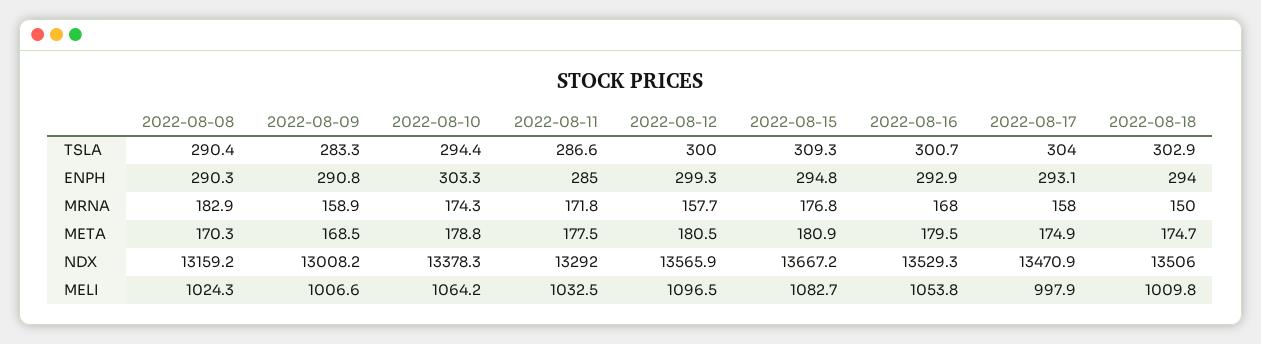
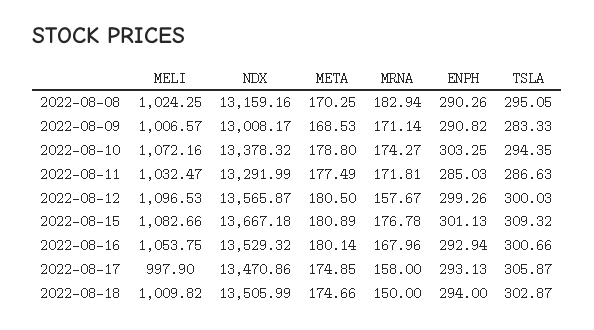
  {
    "2022-08-08": {
-     "TSLA": 290.4,
+     "TSLA": 295.05,
      "ENPH": 290.26,
      "MRNA": 182.94,
      "META": 170.25,
      "NDX": 13159.16,
      "MELI": 1024.25
    },
    "2022-08-09": {
      "TSLA": 283.33,
      "ENPH": 290.82,
-     "MRNA": 158.9,
+     "MRNA": 171.14,
      "META": 168.53,
      "NDX": 13008.17,
      "MELI": 1006.57
    },
    "2022-08-10": {
      "TSLA": 294.35,
      "ENPH": 303.25,
      "MRNA": 174.27,
      "META": 178.8,
      "NDX": 13378.32,
-     "MELI": 1064.2
+     "MELI": 1072.16
    },
    "2022-08-11": {
      "TSLA": 286.63,
      "ENPH": 285.03,
      "MRNA": 171.81,
      "META": 177.49,
      "NDX": 13291.99,
      "MELI": 1032.47
    },
    "2022-08-12": {
      "TSLA": 300.03,
      "ENPH": 299.26,
      "MRNA": 157.67,
      "META": 180.5,
      "NDX": 13565.87,
      "MELI": 1096.53
    },
    "2022-08-15": {
      "TSLA": 309.32,
-     "ENPH": 294.8,
+     "ENPH": 301.13,
      "MRNA": 176.78,
      "META": 180.89,
      "NDX": 13667.18,
      "MELI": 1082.66
    },
    "2022-08-16": {
      "TSLA": 300.66,
      "ENPH": 292.94,
      "MRNA": 167.96,
-     "META": 179.5,
+     "META": 180.14,
      "NDX": 13529.32,
      "MELI": 1053.75
    },
    "2022-08-17": {
-     "TSLA": 304,
+     "TSLA": 305.87,
      "ENPH": 293.13,
      "MRNA": 158,
      "META": 174.85,
      "NDX": 13470.86,
      "MELI": 997.9
    },
    "2022-08-18": {
      "TSLA": 302.87,
      "ENPH": 294,
      "MRNA": 150,
      "META": 174.66,
      "NDX": 13505.99,
      "MELI": 1009.82
    }
  }

